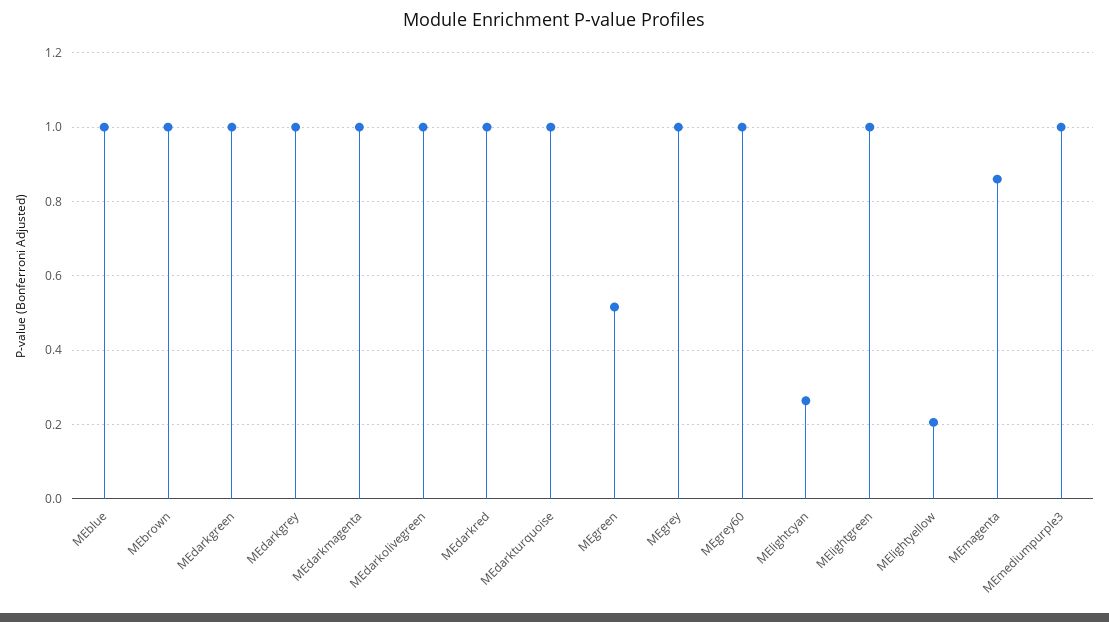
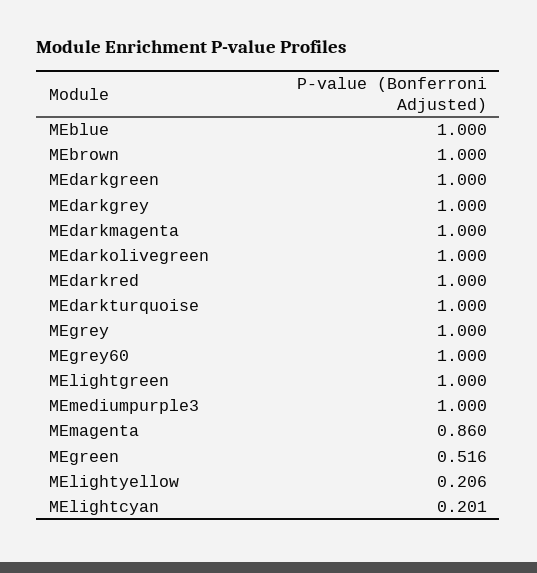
  {
    "MEblue": 1,
    "MEbrown": 1,
    "MEdarkgreen": 1,
    "MEdarkgrey": 1,
    "MEdarkmagenta": 1,
    "MEdarkolivegreen": 1,
    "MEdarkred": 1,
    "MEdarkturquoise": 1,
    "MEgreen": 0.516,
    "MEgrey": 1,
    "MEgrey60": 1,
-   "MElightcyan": 0.26,
+   "MElightcyan": 0.201,
    "MElightgreen": 1,
    "MElightyellow": 0.206,
    "MEmagenta": 0.86,
    "MEmediumpurple3": 1
  }

